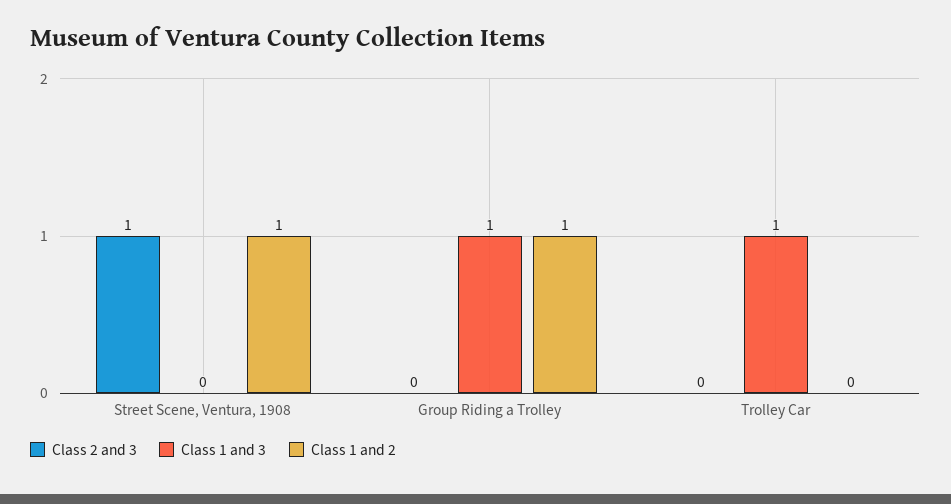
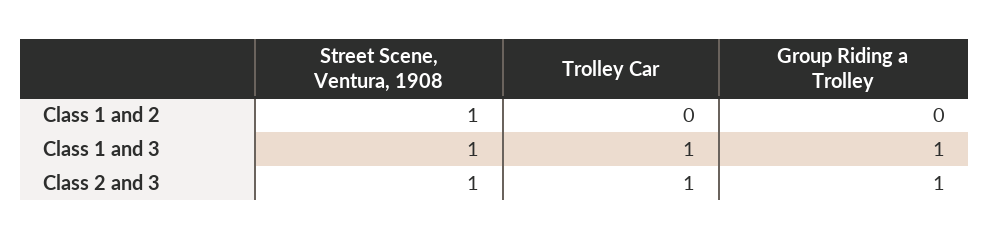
  {
    "Class 2 and 3": {
      "Street Scene, Ventura, 1908": 1,
-     "Group Riding a Trolley": 0,
+     "Group Riding a Trolley": 1,
-     "Trolley Car": 0
+     "Trolley Car": 1
    },
    "Class 1 and 3": {
-     "Street Scene, Ventura, 1908": 0,
+     "Street Scene, Ventura, 1908": 1,
      "Group Riding a Trolley": 1,
      "Trolley Car": 1
    },
    "Class 1 and 2": {
      "Street Scene, Ventura, 1908": 1,
-     "Group Riding a Trolley": 1,
+     "Group Riding a Trolley": 0,
      "Trolley Car": 0
    }
  }

